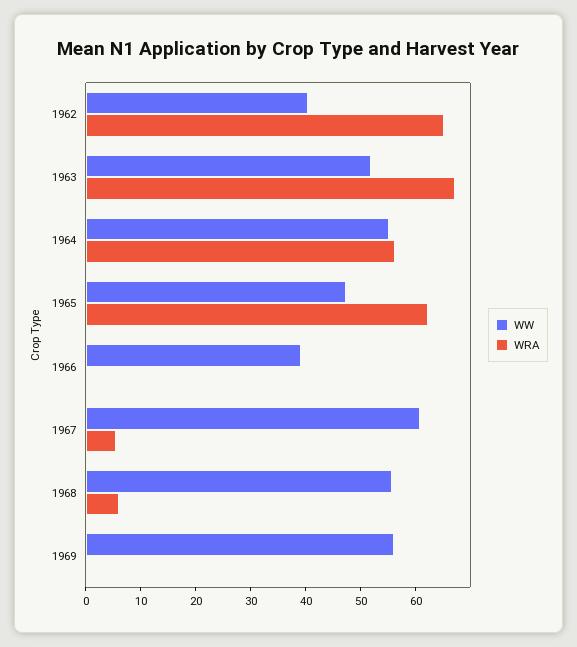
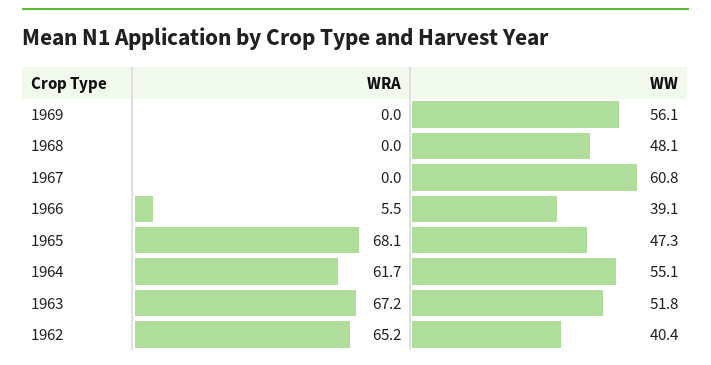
  {
    "WW": {
      "1962": 40.4,
      "1963": 51.8,
      "1964": 55.1,
      "1965": 47.3,
      "1966": 39.1,
      "1967": 60.8,
-     "1968": 56,
+     "1968": 48.1,
      "1969": 56.1
    },
    "WRA": {
      "1962": 65.2,
      "1963": 67.2,
-     "1964": 56,
+     "1964": 61.7,
-     "1965": 62,
+     "1965": 68.1,
-     "1966": 0,
+     "1966": 5.5,
-     "1967": 6,
+     "1967": 0,
-     "1968": 6,
+     "1968": 0,
      "1969": 0
    }
  }

